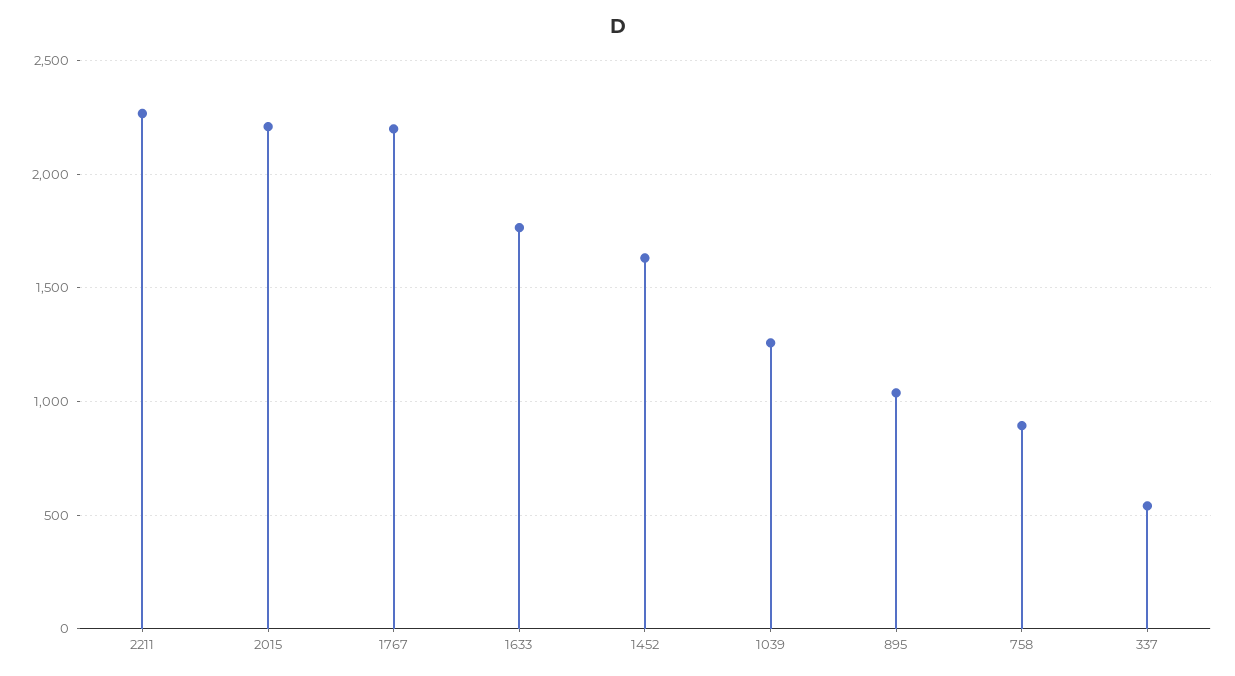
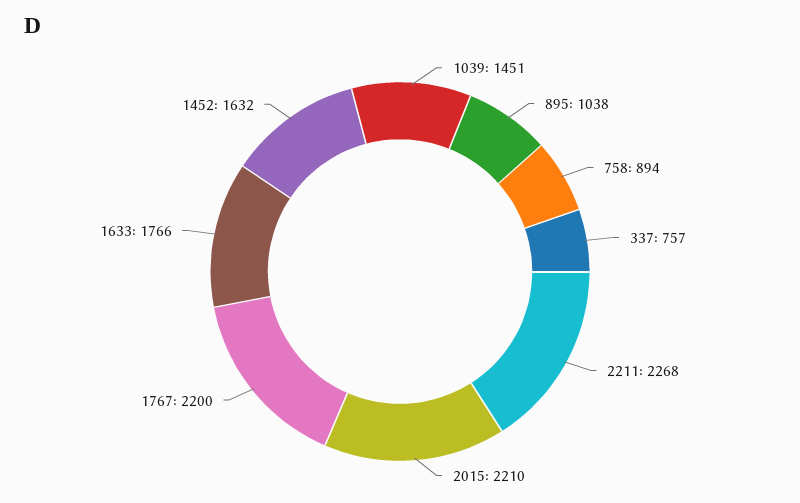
  {
    "2211": 2268,
    "2015": 2210,
    "1767": 2200,
    "1633": 1766,
    "1452": 1632,
-   "1039": 1250,
+   "1039": 1451,
    "895": 1038,
    "758": 894,
-   "337": 550
+   "337": 757
  }

